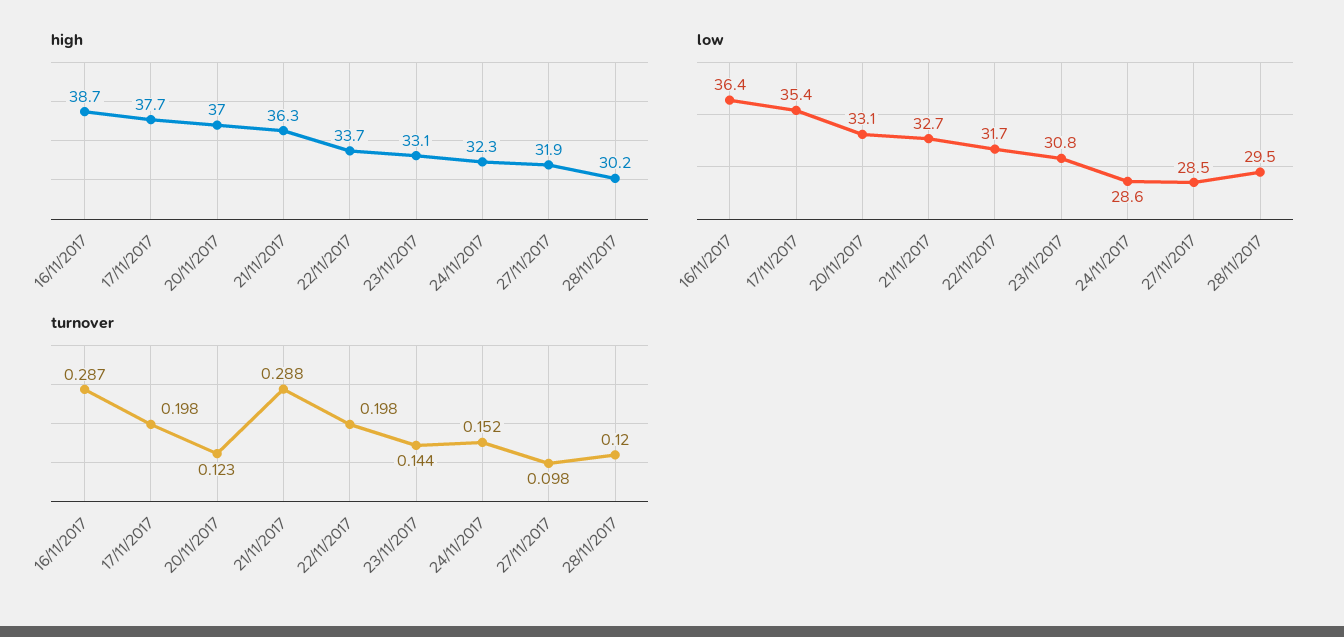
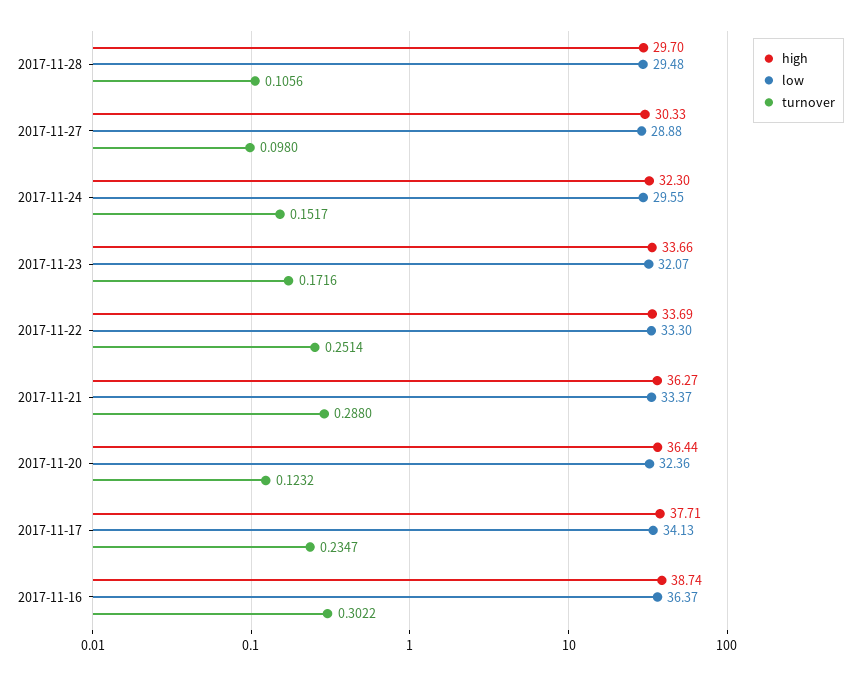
  {
    "high": {
      "16/11/2017": 38.74,
      "17/11/2017": 37.71,
-     "20/11/2017": 37,
+     "20/11/2017": 36.44,
      "21/11/2017": 36.27,
      "22/11/2017": 33.69,
-     "23/11/2017": 33.1,
+     "23/11/2017": 33.66,
      "24/11/2017": 32.3,
-     "27/11/2017": 31.9,
+     "27/11/2017": 30.33,
-     "28/11/2017": 30.2
+     "28/11/2017": 29.7
    },
    "low": {
      "16/11/2017": 36.37,
-     "17/11/2017": 35.4,
+     "17/11/2017": 34.13,
-     "20/11/2017": 33.1,
+     "20/11/2017": 32.36,
-     "21/11/2017": 32.7,
+     "21/11/2017": 33.37,
-     "22/11/2017": 31.7,
+     "22/11/2017": 33.3,
-     "23/11/2017": 30.8,
+     "23/11/2017": 32.07,
-     "24/11/2017": 28.6,
+     "24/11/2017": 29.55,
-     "27/11/2017": 28.5,
+     "27/11/2017": 28.88,
      "28/11/2017": 29.48
    },
    "turnover": {
-     "16/11/2017": 0.287,
+     "16/11/2017": 0.3022,
-     "17/11/2017": 0.198,
+     "17/11/2017": 0.2347,
      "20/11/2017": 0.1232,
      "21/11/2017": 0.288,
-     "22/11/2017": 0.198,
+     "22/11/2017": 0.2514,
-     "23/11/2017": 0.144,
+     "23/11/2017": 0.1716,
      "24/11/2017": 0.1517,
      "27/11/2017": 0.098,
-     "28/11/2017": 0.12
+     "28/11/2017": 0.1056
    }
  }

